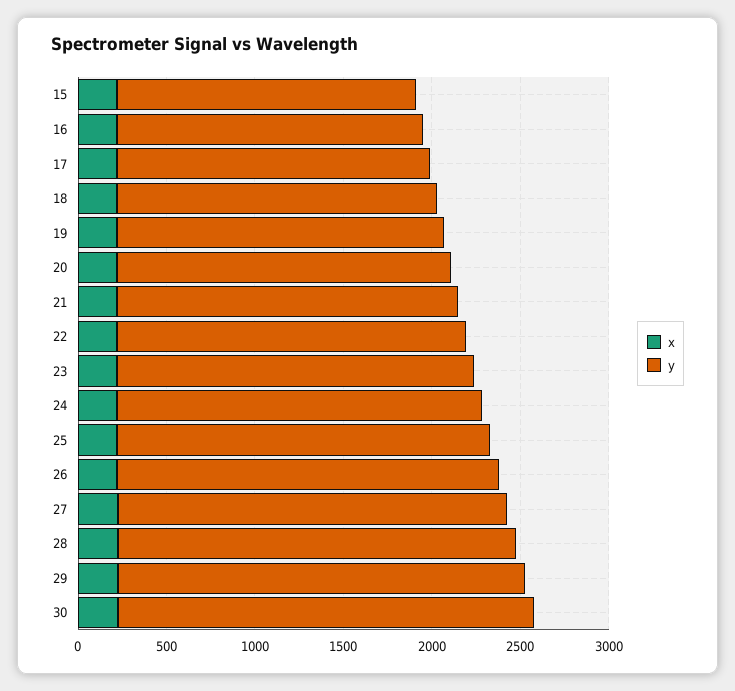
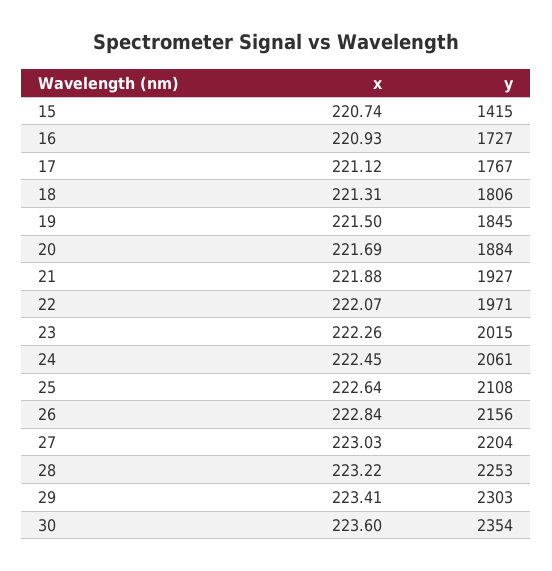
  {
    "x": {
      "15": 220.74,
      "16": 220.93,
      "17": 221.12,
      "18": 221.31,
      "19": 221.5,
      "20": 221.69,
      "21": 221.88,
      "22": 222.07,
      "23": 222.26,
      "24": 222.45,
      "25": 222.64,
      "26": 222.84,
      "27": 223.03,
      "28": 223.22,
      "29": 223.41,
      "30": 223.6
    },
    "y": {
-     "15": 1700,
+     "15": 1415,
      "16": 1727,
      "17": 1767,
      "18": 1806,
      "19": 1845,
      "20": 1884,
      "21": 1927,
      "22": 1971,
      "23": 2015,
      "24": 2061,
      "25": 2108,
      "26": 2156,
      "27": 2204,
      "28": 2253,
      "29": 2303,
      "30": 2354
    }
  }

